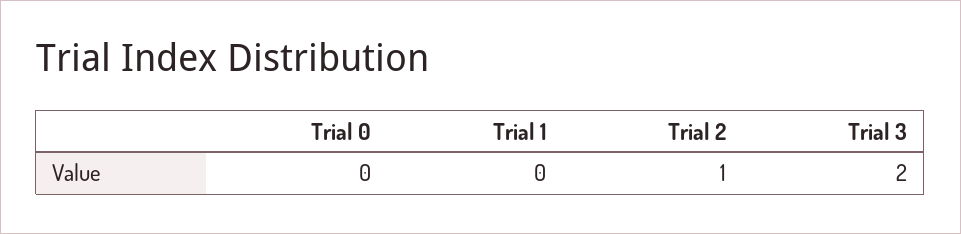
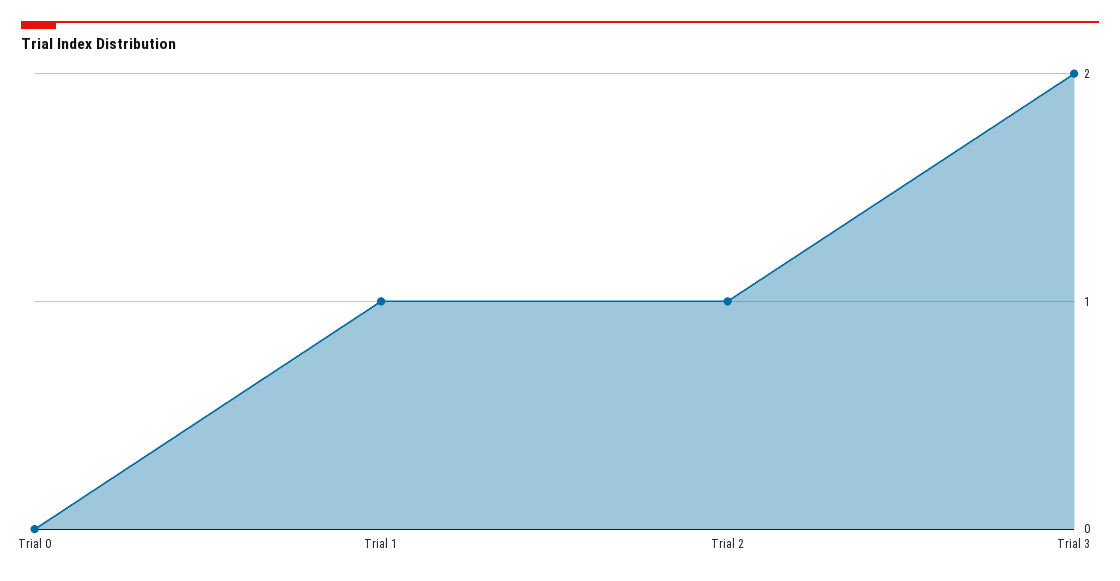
  {
    "Trial 0": 0,
-   "Trial 1": 0,
+   "Trial 1": 1,
    "Trial 2": 1,
    "Trial 3": 2
  }

